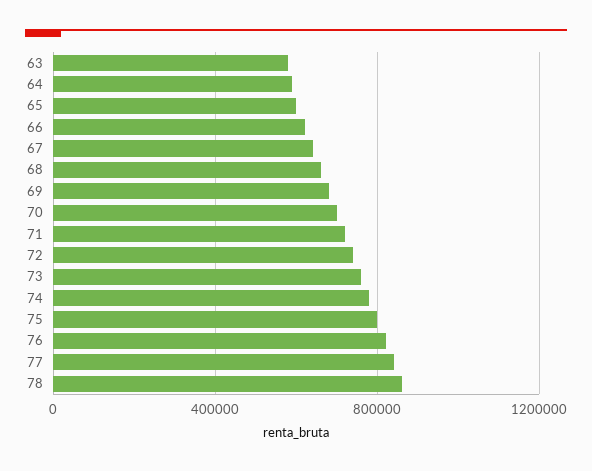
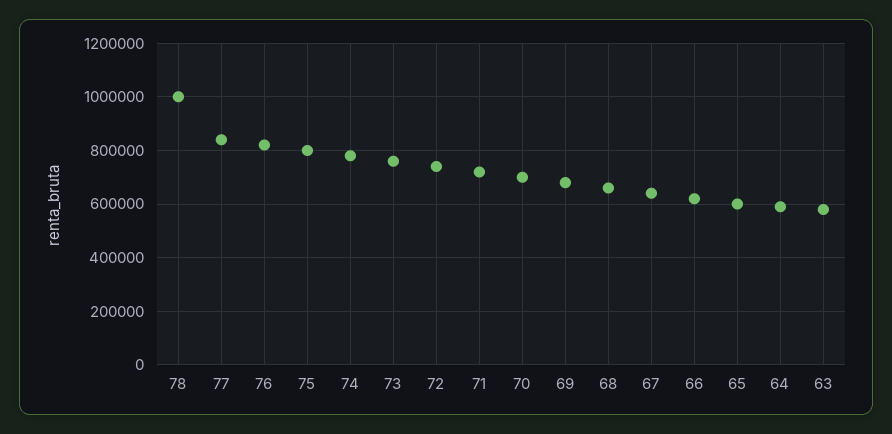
  {
    "63": 575000,
    "64": 600000,
    "65": 600000,
    "66": 625000,
    "67": 650000,
    "68": 650000,
    "69": 675000,
    "70": 700000,
    "71": 725000,
    "72": 750000,
    "73": 750000,
    "74": 775000,
    "75": 800000,
    "76": 825000,
    "77": 850000,
-   "78": 850000
+   "78": 1000000
  }

